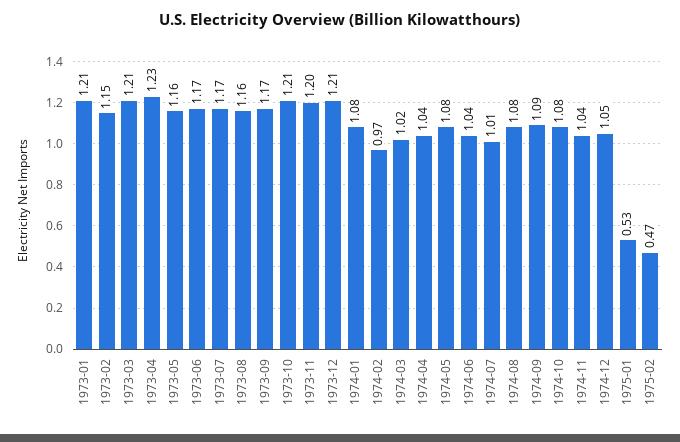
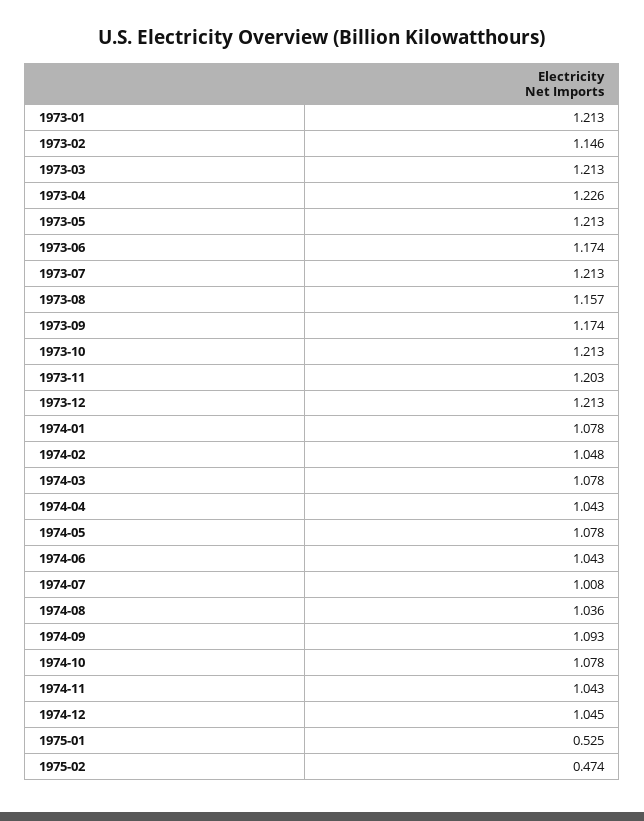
  {
    "1973-01": 1.213,
    "1973-02": 1.146,
    "1973-03": 1.213,
    "1973-04": 1.226,
-   "1973-05": 1.16,
+   "1973-05": 1.213,
    "1973-06": 1.174,
-   "1973-07": 1.17,
+   "1973-07": 1.213,
    "1973-08": 1.157,
    "1973-09": 1.174,
    "1973-10": 1.213,
    "1973-11": 1.203,
    "1973-12": 1.213,
    "1974-01": 1.078,
-   "1974-02": 0.97,
+   "1974-02": 1.048,
-   "1974-03": 1.02,
+   "1974-03": 1.078,
    "1974-04": 1.043,
    "1974-05": 1.078,
    "1974-06": 1.043,
    "1974-07": 1.008,
-   "1974-08": 1.08,
+   "1974-08": 1.036,
    "1974-09": 1.093,
    "1974-10": 1.078,
    "1974-11": 1.043,
    "1974-12": 1.045,
    "1975-01": 0.525,
    "1975-02": 0.474
  }

